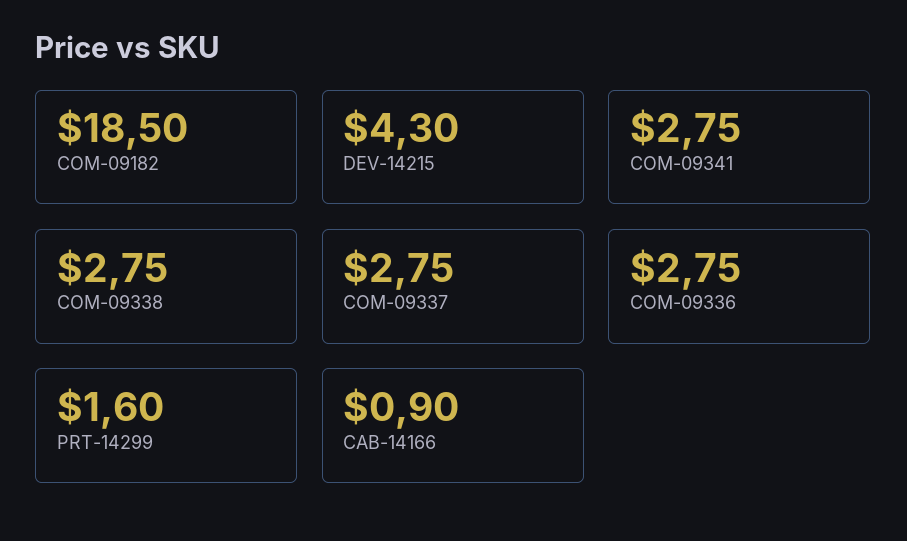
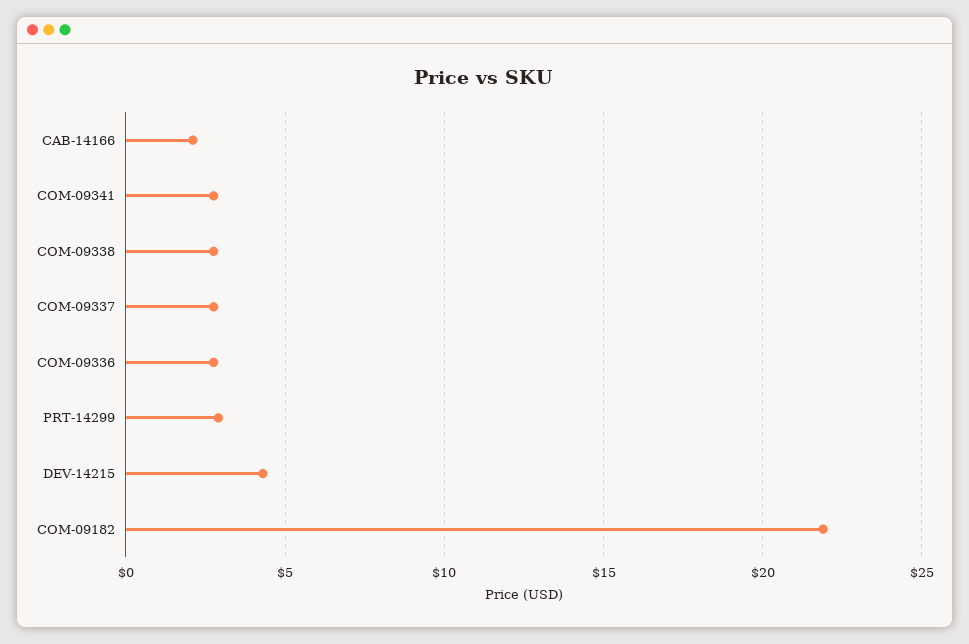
  {
-   "COM-09182": 18.5,
+   "COM-09182": 22,
    "DEV-14215": 4.3,
    "COM-09341": 2.75,
    "COM-09338": 2.75,
    "COM-09337": 2.75,
    "COM-09336": 2.75,
-   "PRT-14299": 1.6,
+   "PRT-14299": 3,
-   "CAB-14166": 0.9
+   "CAB-14166": 2
  }

